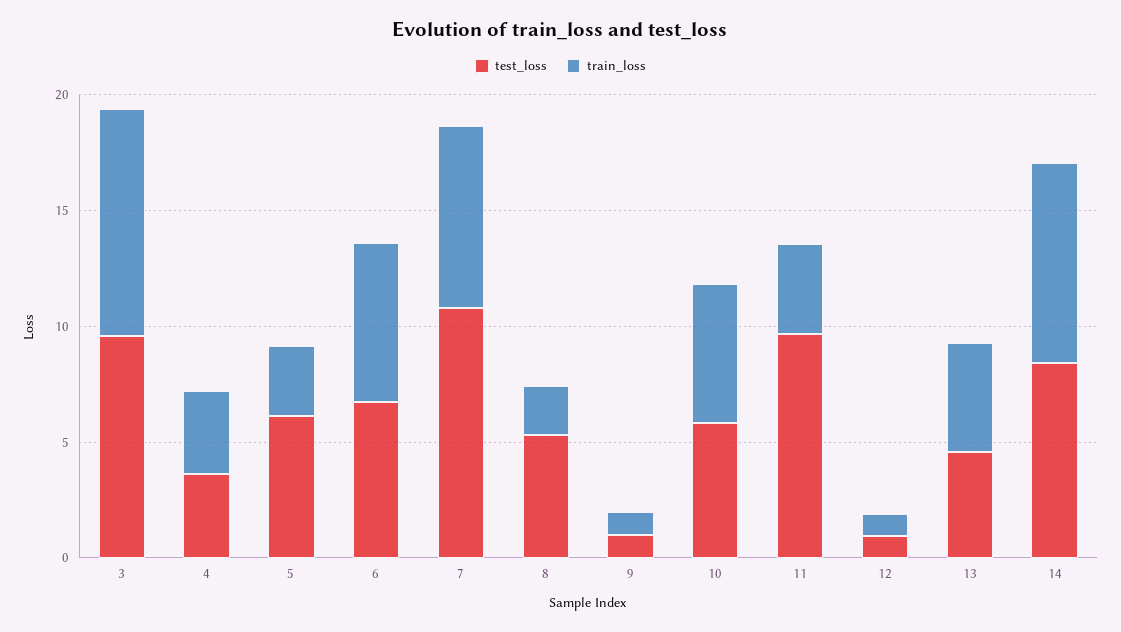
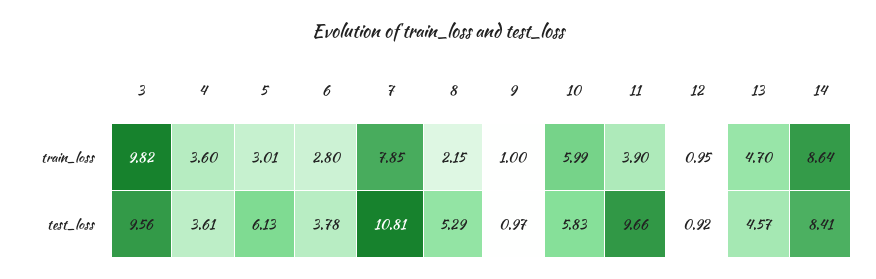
  {
    "test_loss": {
      "3": 9.56,
      "4": 3.61,
      "5": 6.13,
-     "6": 7,
+     "6": 3.78,
      "7": 10.81,
      "8": 5.29,
      "9": 0.97,
      "10": 5.83,
      "11": 9.66,
      "12": 0.92,
      "13": 4.57,
      "14": 8.41
    },
    "train_loss": {
      "3": 9.82,
      "4": 3.6,
      "5": 3.01,
-     "6": 7,
+     "6": 2.8,
      "7": 7.85,
      "8": 2.15,
      "9": 1,
      "10": 5.99,
      "11": 3.9,
      "12": 0.95,
      "13": 4.7,
      "14": 8.64
    }
  }

